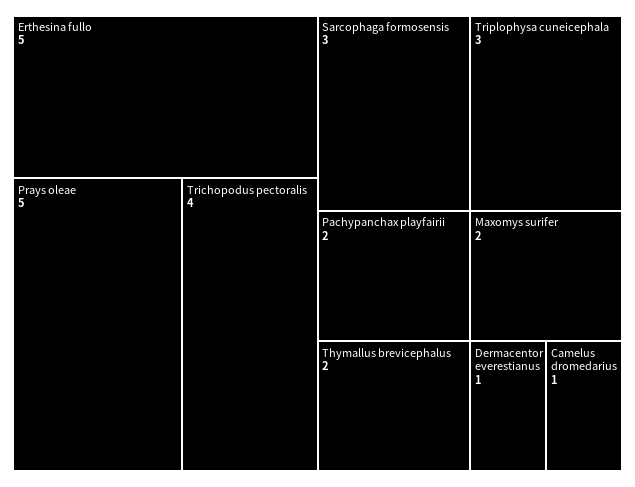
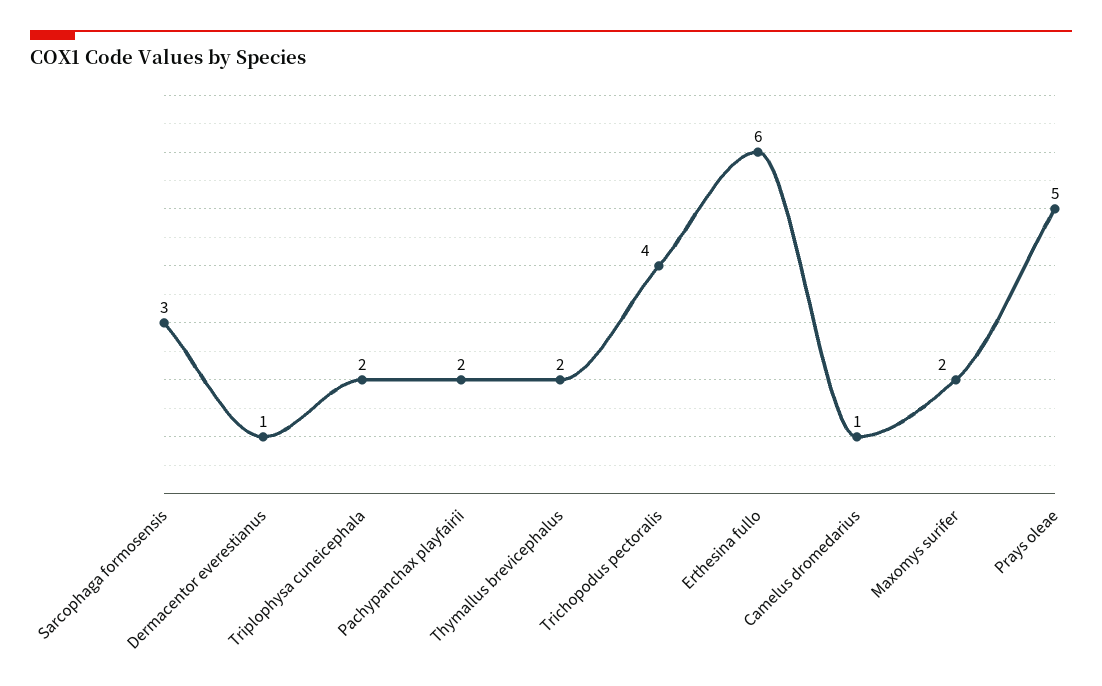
  {
-   "Erthesina fullo": 5,
+   "Erthesina fullo": 6,
    "Prays oleae": 5,
    "Trichopodus pectoralis": 4,
    "Sarcophaga formosensis": 3,
-   "Triplophysa cuneicephala": 3,
+   "Triplophysa cuneicephala": 2,
    "Pachypanchax playfairii": 2,
    "Thymallus brevicephalus": 2,
    "Maxomys surifer": 2,
    "Dermacentor everestianus": 1,
    "Camelus dromedarius": 1
  }

